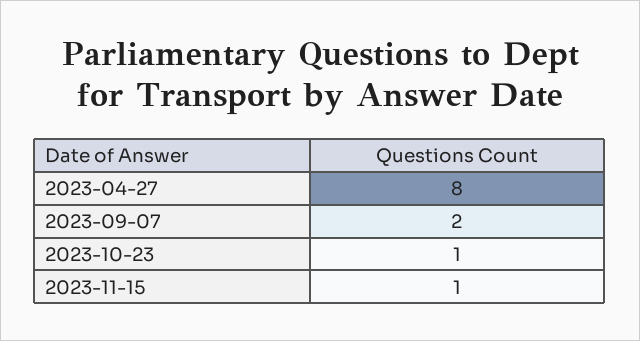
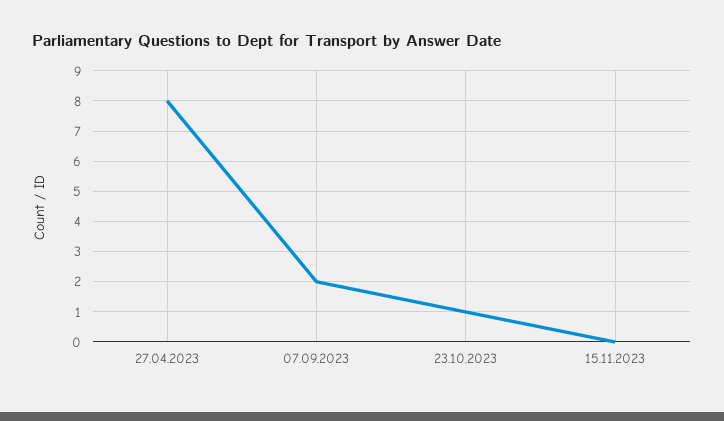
  {
    "2023-04-27": 8,
    "2023-09-07": 2,
    "2023-10-23": 1,
-   "2023-11-15": 1
+   "2023-11-15": 0
  }

